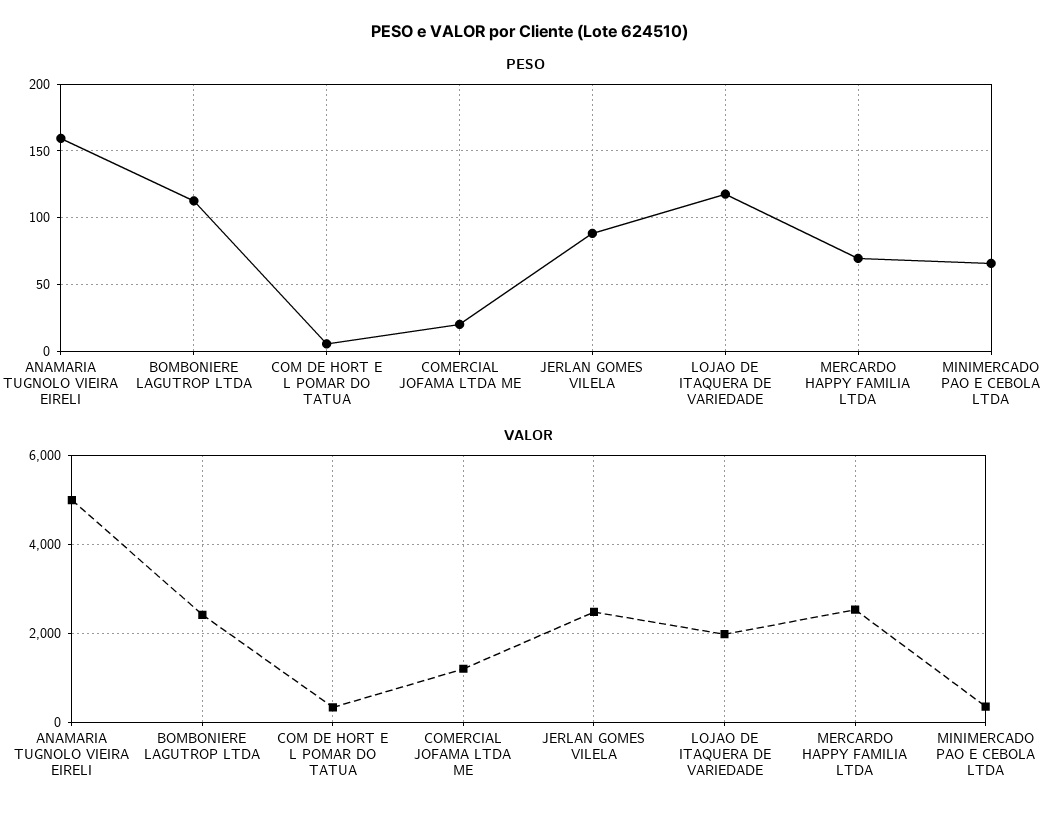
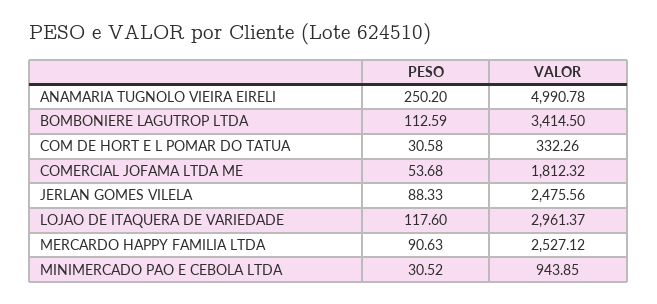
  {
    "PESO": {
-     "ANAMARIA TUGNOLO VIEIRA EIRELI": 160,
+     "ANAMARIA TUGNOLO VIEIRA EIRELI": 250.2,
      "BOMBONIERE LAGUTROP LTDA": 112.59,
-     "COM DE HORT E L POMAR DO TATUA": 5,
+     "COM DE HORT E L POMAR DO TATUA": 30.58,
-     "COMERCIAL JOFAMA LTDA ME": 20,
+     "COMERCIAL JOFAMA LTDA ME": 53.68,
      "JERLAN GOMES VILELA": 88.33,
      "LOJAO DE ITAQUERA DE VARIEDADE": 117.6,
-     "MERCARDO HAPPY FAMILIA LTDA": 70,
+     "MERCARDO HAPPY FAMILIA LTDA": 90.63,
-     "MINIMERCADO PAO E CEBOLA LTDA": 65
+     "MINIMERCADO PAO E CEBOLA LTDA": 30.52
    },
    "VALOR": {
      "ANAMARIA TUGNOLO VIEIRA EIRELI": 4990.78,
-     "BOMBONIERE LAGUTROP LTDA": 2400,
+     "BOMBONIERE LAGUTROP LTDA": 3414.5,
      "COM DE HORT E L POMAR DO TATUA": 332.26,
-     "COMERCIAL JOFAMA LTDA ME": 1200,
+     "COMERCIAL JOFAMA LTDA ME": 1812.32,
      "JERLAN GOMES VILELA": 2475.56,
-     "LOJAO DE ITAQUERA DE VARIEDADE": 2000,
+     "LOJAO DE ITAQUERA DE VARIEDADE": 2961.37,
      "MERCARDO HAPPY FAMILIA LTDA": 2527.12,
-     "MINIMERCADO PAO E CEBOLA LTDA": 400
+     "MINIMERCADO PAO E CEBOLA LTDA": 943.85
    }
  }

